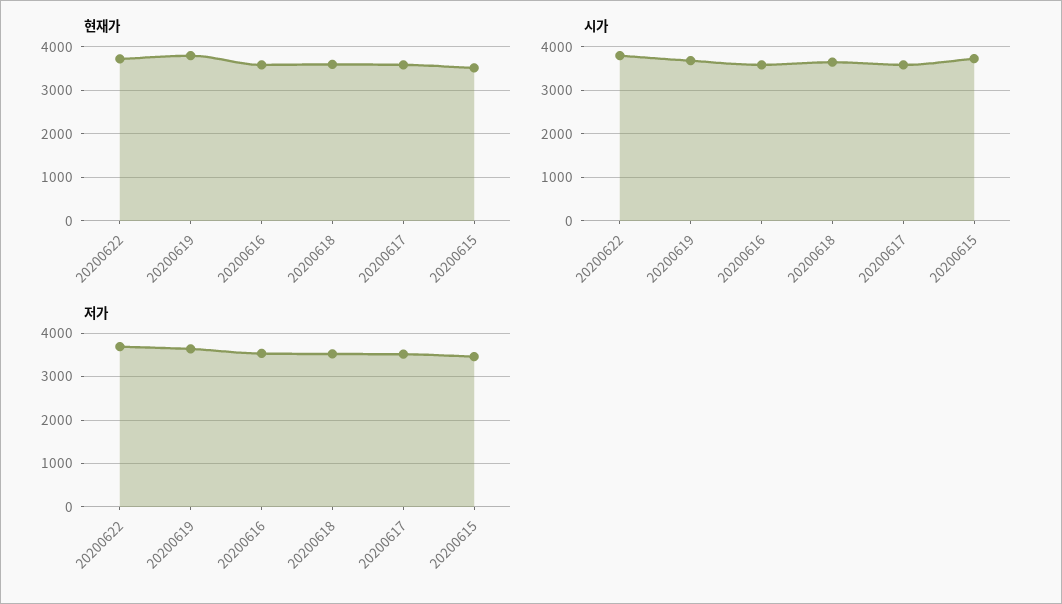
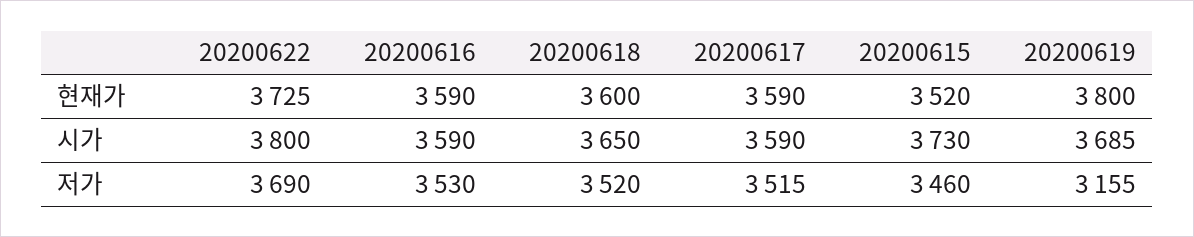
  {
    "현재가": {
      "20200622": 3725,
      "20200619": 3800,
      "20200616": 3590,
      "20200618": 3600,
      "20200617": 3590,
      "20200615": 3520
    },
    "시가": {
      "20200622": 3800,
      "20200619": 3685,
      "20200616": 3590,
      "20200618": 3650,
      "20200617": 3590,
      "20200615": 3730
    },
    "저가": {
      "20200622": 3690,
-     "20200619": 3600,
+     "20200619": 3155,
      "20200616": 3530,
      "20200618": 3520,
      "20200617": 3515,
      "20200615": 3460
    }
  }

